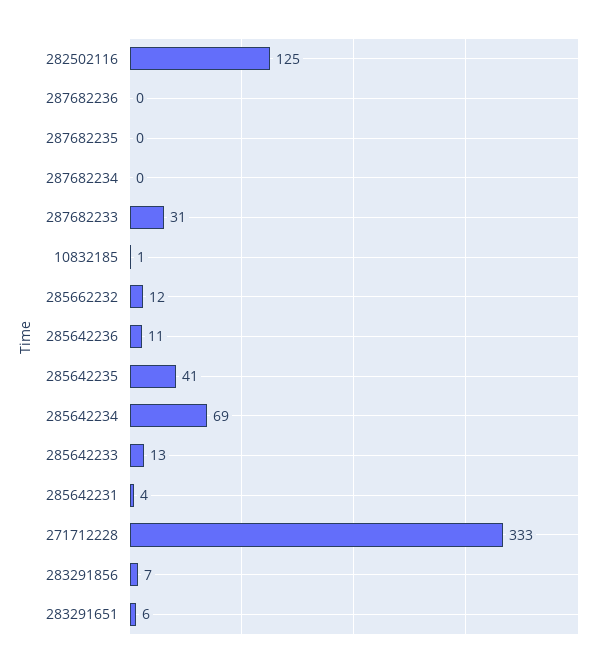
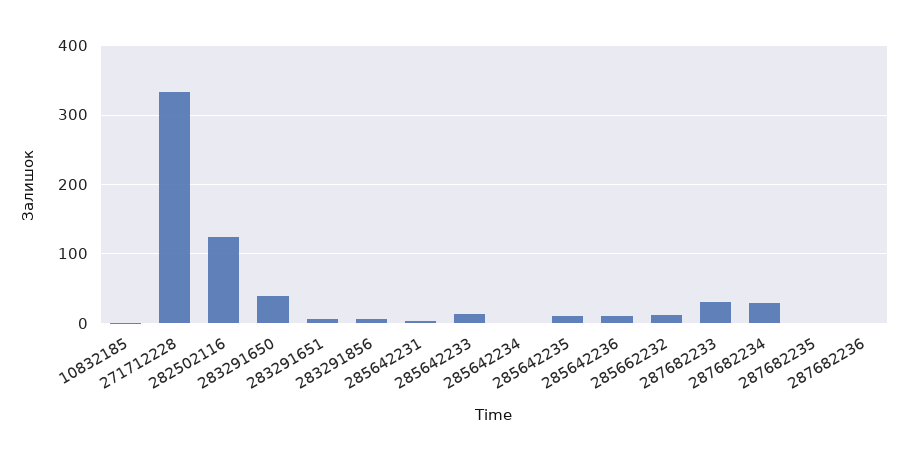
  {
    "282502116": 125,
    "287682236": 0,
    "287682235": 0,
-   "287682234": 0,
+   "287682234": 30,
    "287682233": 31,
    "10832185": 1,
    "285662232": 12,
    "285642236": 11,
-   "285642235": 41,
+   "285642235": 10,
-   "285642234": 69,
+   "285642234": 0,
    "285642233": 13,
    "285642231": 4,
    "271712228": 333,
    "283291856": 7,
-   "283291651": 6
+   "283291651": 6,
+   "283291650": 40
  }

